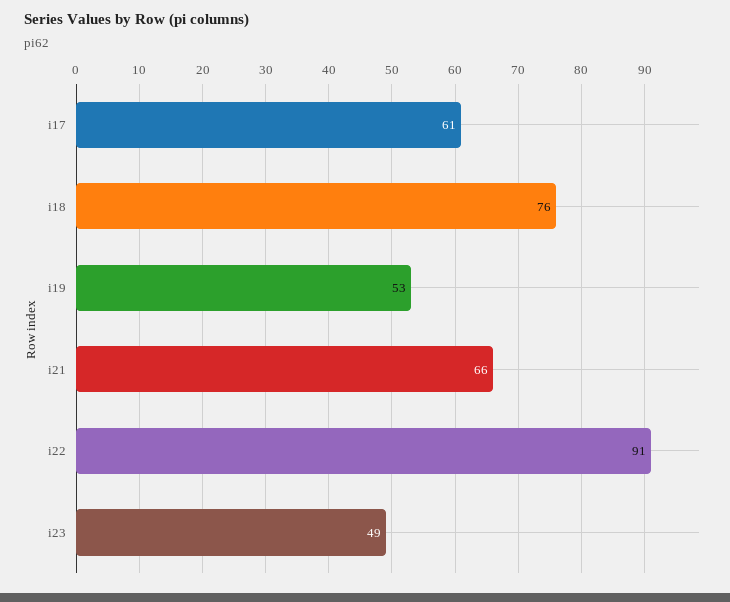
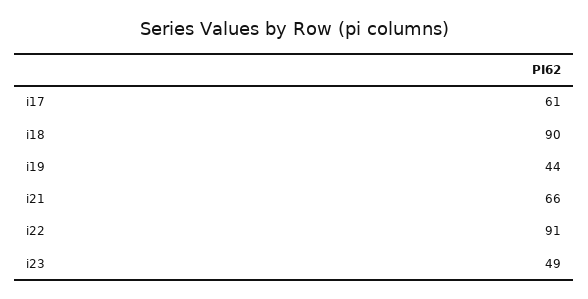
  {
    "i17": 61,
-   "i18": 76,
+   "i18": 90,
-   "i19": 53,
+   "i19": 44,
    "i21": 66,
    "i22": 91,
    "i23": 49
  }

